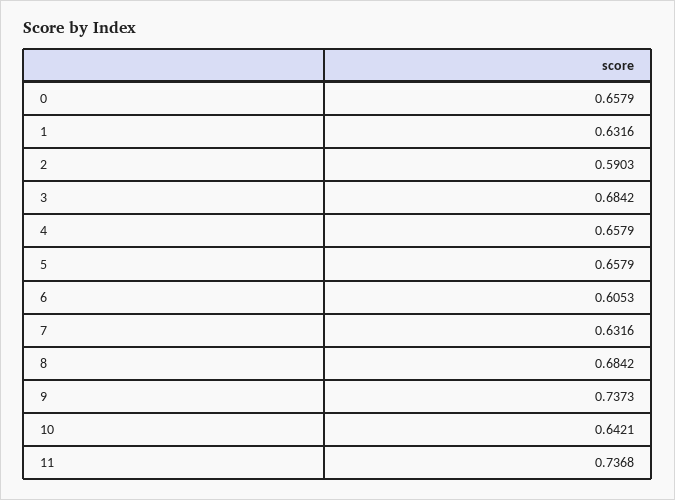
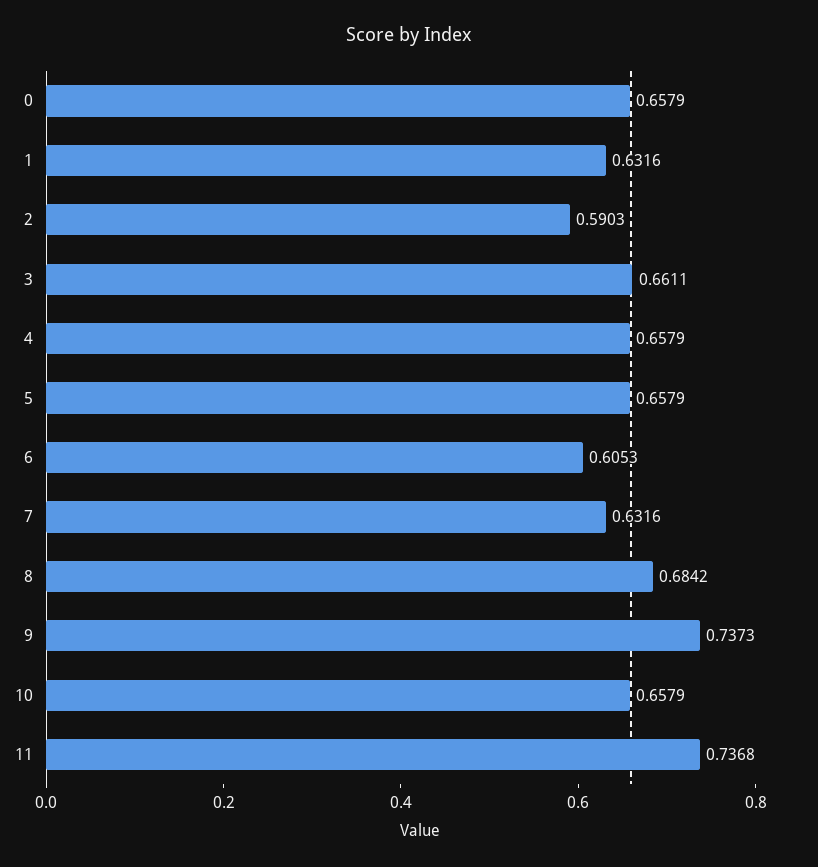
  {
    "0": 0.6579,
    "1": 0.6316,
    "2": 0.5903,
-   "3": 0.6842,
+   "3": 0.6611,
    "4": 0.6579,
    "5": 0.6579,
    "6": 0.6053,
    "7": 0.6316,
    "8": 0.6842,
    "9": 0.7373,
-   "10": 0.6421,
+   "10": 0.6579,
    "11": 0.7368
  }

